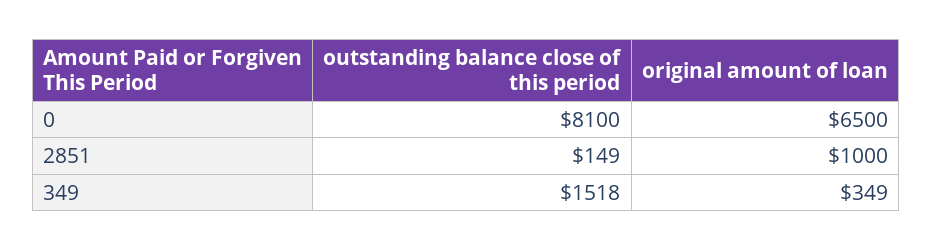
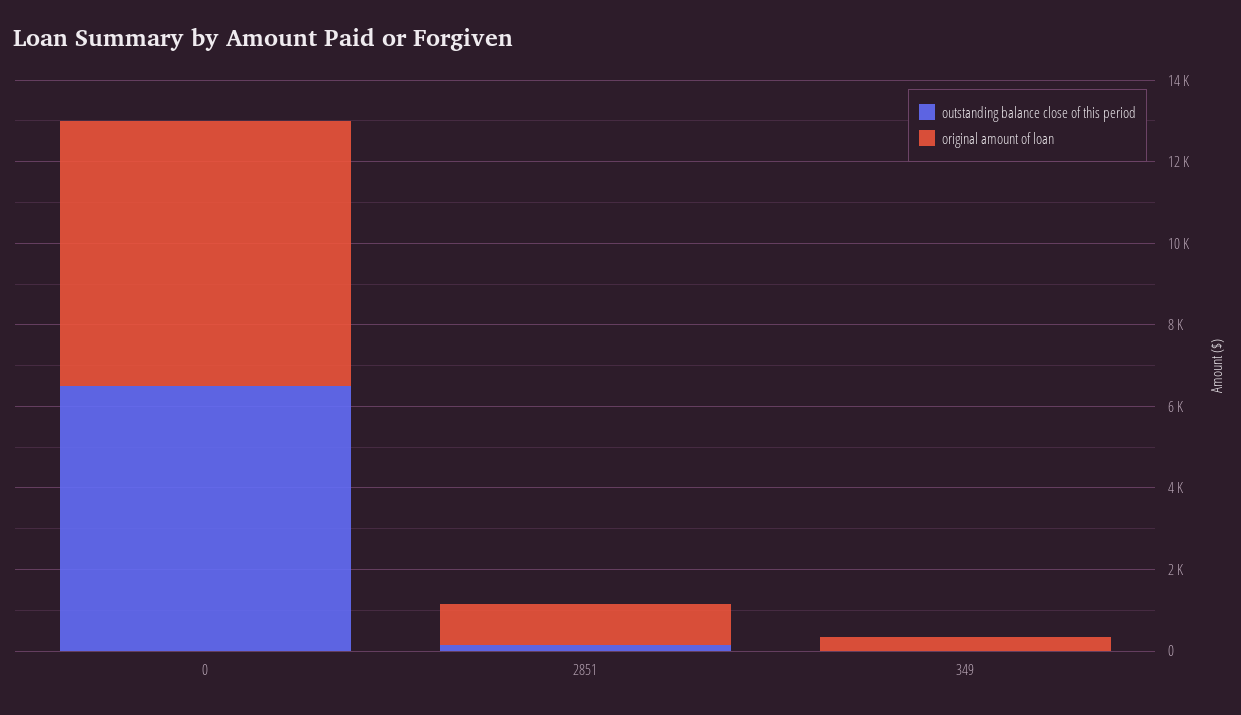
  {
    "outstanding balance close of this period": {
-     "0": 8100,
+     "0": 6500,
      "2851": 149,
-     "349": 1518
+     "349": 0
    },
    "original amount of loan": {
      "0": 6500,
      "2851": 1000,
      "349": 349
    }
  }

